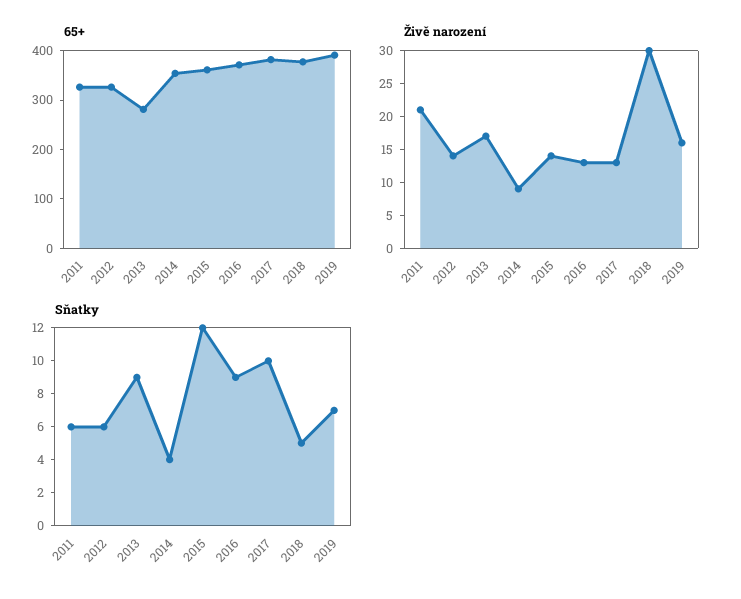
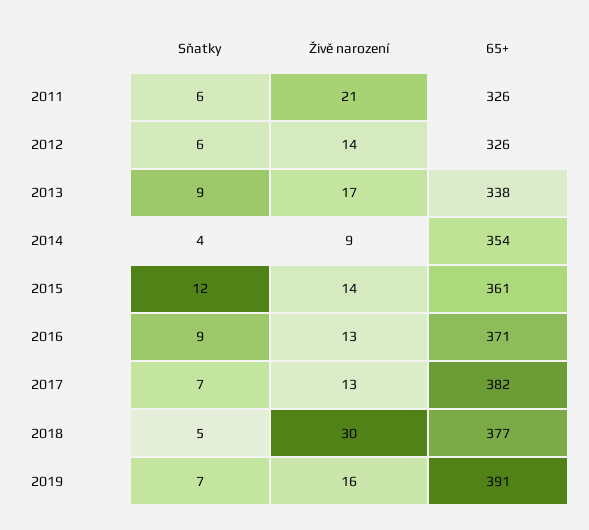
  {
    "65+": {
      "2011": 326,
      "2012": 326,
-     "2013": 280,
+     "2013": 338,
      "2014": 354,
      "2015": 361,
      "2016": 371,
      "2017": 382,
      "2018": 377,
      "2019": 391
    },
    "Živě narození": {
      "2011": 21,
      "2012": 14,
      "2013": 17,
      "2014": 9,
      "2015": 14,
      "2016": 13,
      "2017": 13,
      "2018": 30,
      "2019": 16
    },
    "Sňatky": {
      "2011": 6,
      "2012": 6,
      "2013": 9,
      "2014": 4,
      "2015": 12,
      "2016": 9,
-     "2017": 10,
+     "2017": 7,
      "2018": 5,
      "2019": 7
    }
  }

